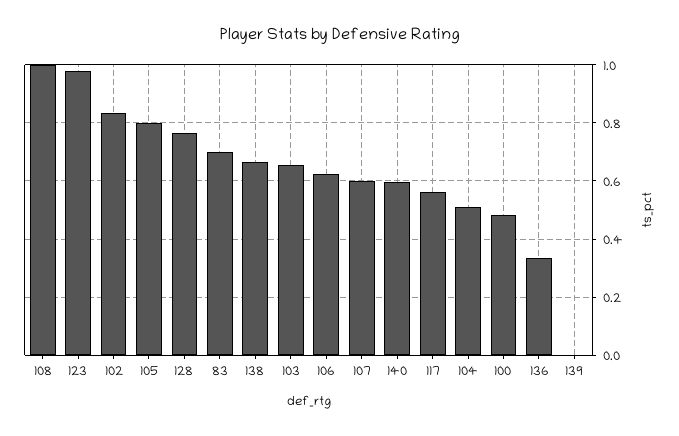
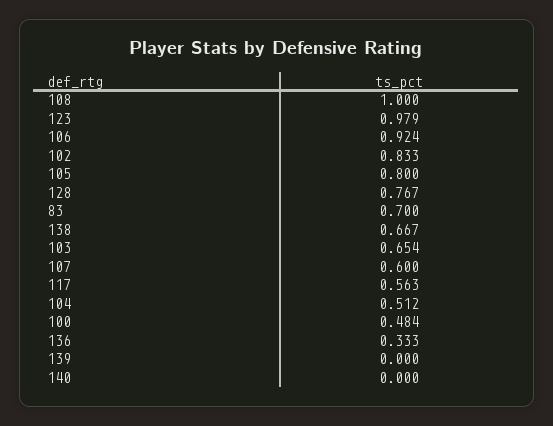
  {
    "108": 1,
    "123": 0.979,
    "102": 0.833,
    "105": 0.8,
    "128": 0.767,
    "83": 0.7,
    "138": 0.667,
    "103": 0.654,
-   "106": 0.625,
+   "106": 0.924,
    "107": 0.6,
-   "140": 0.6,
+   "140": 0,
    "117": 0.563,
    "104": 0.512,
    "100": 0.484,
    "136": 0.333,
    "139": 0
  }

